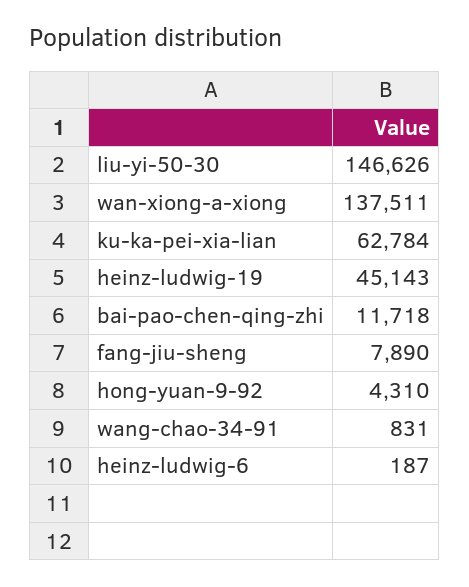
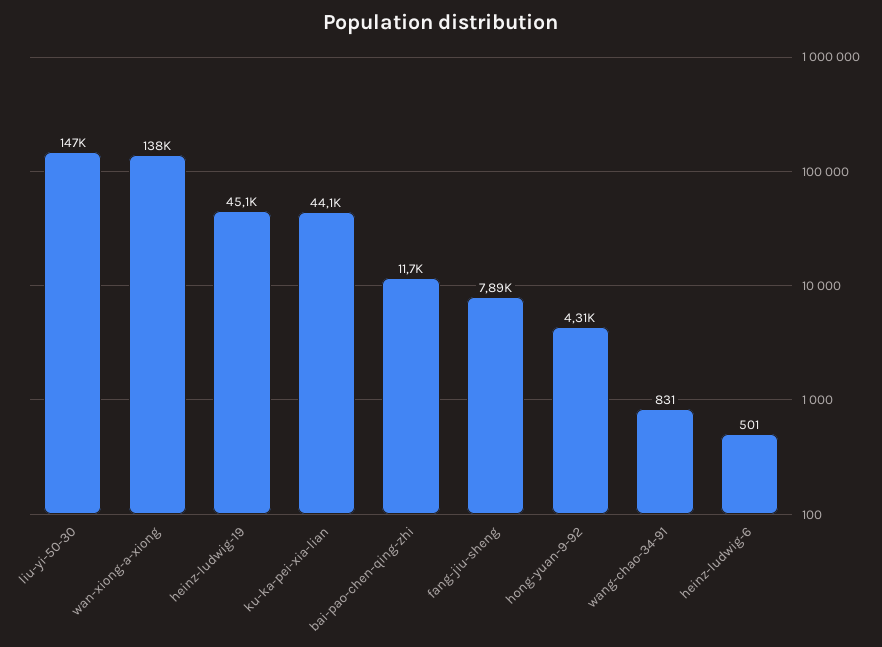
  {
    "liu-yi-50-30": 146626,
    "wan-xiong-a-xiong": 137511,
-   "ku-ka-pei-xia-lian": 62784,
+   "ku-ka-pei-xia-lian": 44100,
    "heinz-ludwig-19": 45143,
    "bai-pao-chen-qing-zhi": 11718,
    "fang-jiu-sheng": 7890,
    "hong-yuan-9-92": 4310,
    "wang-chao-34-91": 831,
-   "heinz-ludwig-6": 187
+   "heinz-ludwig-6": 501
  }

